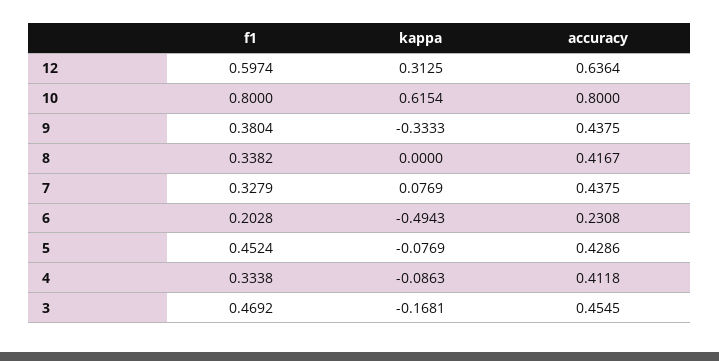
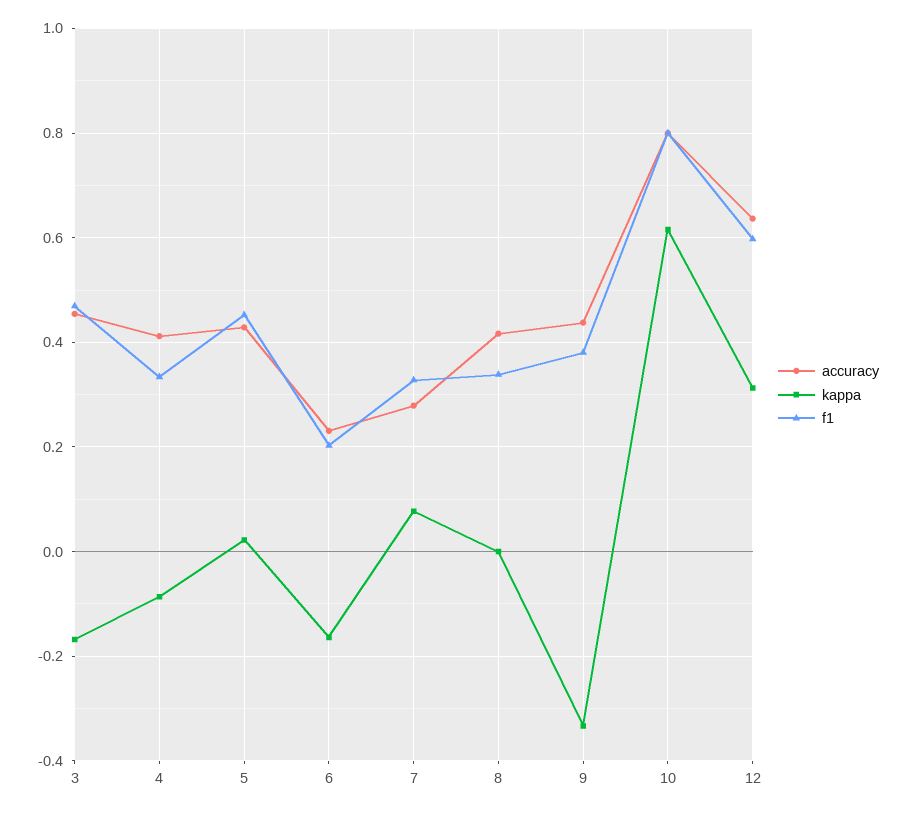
  {
    "f1": {
      "12": 0.5974,
      "10": 0.8,
      "9": 0.3804,
      "8": 0.3382,
      "7": 0.3279,
      "6": 0.2028,
      "5": 0.4524,
      "4": 0.3338,
      "3": 0.4692
    },
    "kappa": {
      "12": 0.3125,
      "10": 0.6154,
      "9": -0.3333,
      "8": 0,
      "7": 0.0769,
-     "6": -0.4943,
+     "6": -0.16,
-     "5": -0.0769,
+     "5": 0.02,
      "4": -0.0863,
      "3": -0.1681
    },
    "accuracy": {
      "12": 0.6364,
      "10": 0.8,
      "9": 0.4375,
      "8": 0.4167,
-     "7": 0.4375,
+     "7": 0.28,
      "6": 0.2308,
      "5": 0.4286,
      "4": 0.4118,
      "3": 0.4545
    }
  }

